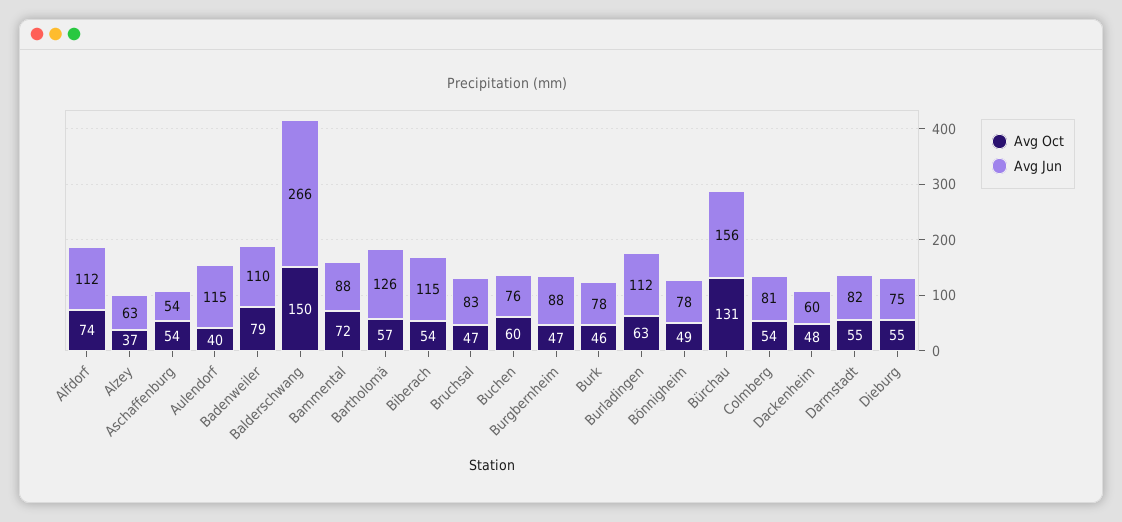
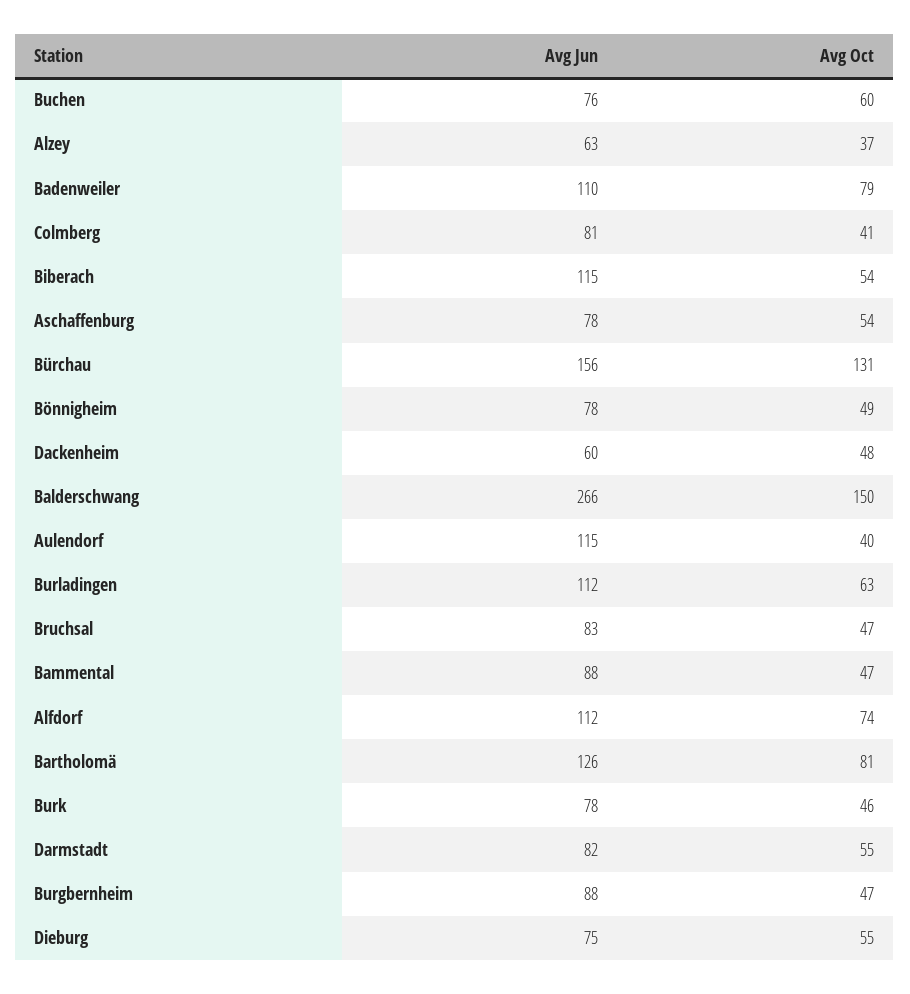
  {
    "Avg Oct": {
      "Alfdorf": 74,
      "Alzey": 37,
      "Aschaffenburg": 54,
      "Aulendorf": 40,
      "Badenweiler": 79,
      "Balderschwang": 150,
-     "Bammental": 72,
+     "Bammental": 47,
-     "Bartholomä": 57,
+     "Bartholomä": 81,
      "Biberach": 54,
      "Bruchsal": 47,
      "Buchen": 60,
      "Burgbernheim": 47,
      "Burk": 46,
      "Burladingen": 63,
      "Bönnigheim": 49,
      "Bürchau": 131,
-     "Colmberg": 54,
+     "Colmberg": 41,
      "Dackenheim": 48,
      "Darmstadt": 55,
      "Dieburg": 55
    },
    "Avg Jun": {
      "Alfdorf": 112,
      "Alzey": 63,
-     "Aschaffenburg": 54,
+     "Aschaffenburg": 78,
      "Aulendorf": 115,
      "Badenweiler": 110,
      "Balderschwang": 266,
      "Bammental": 88,
      "Bartholomä": 126,
      "Biberach": 115,
      "Bruchsal": 83,
      "Buchen": 76,
      "Burgbernheim": 88,
      "Burk": 78,
      "Burladingen": 112,
      "Bönnigheim": 78,
      "Bürchau": 156,
      "Colmberg": 81,
      "Dackenheim": 60,
      "Darmstadt": 82,
      "Dieburg": 75
    }
  }

